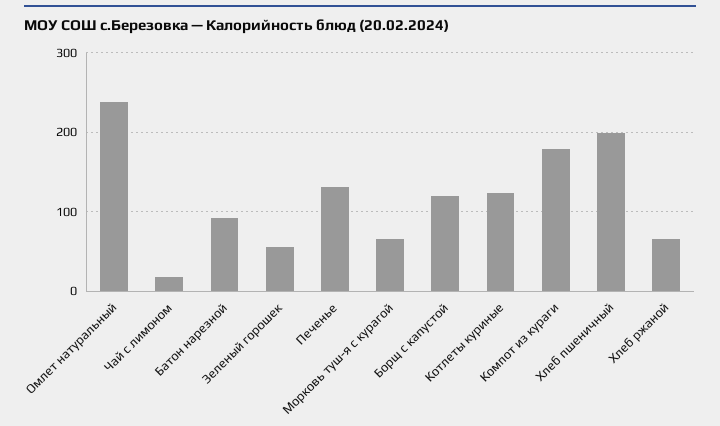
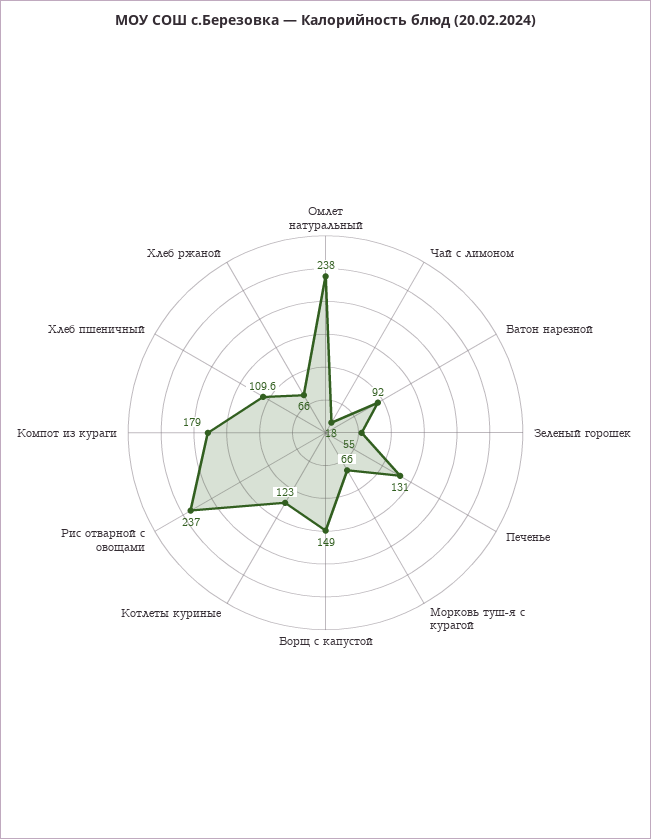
  {
    "Омлет натуральный": 238,
    "Чай с лимоном": 18,
    "Батон нарезной": 92,
    "Зеленый горошек": 55,
    "Печенье": 131,
    "Морковь туш-я с курагой": 66,
-   "Борщ с капустой": 120,
+   "Борщ с капустой": 149,
    "Котлеты куриные": 123,
    "Компот из кураги": 179,
-   "Хлеб пшеничный": 200,
+   "Хлеб пшеничный": 109.6,
-   "Хлеб ржаной": 66
+   "Хлеб ржаной": 66,
+   "Рис отварной с овощами": 237
  }

